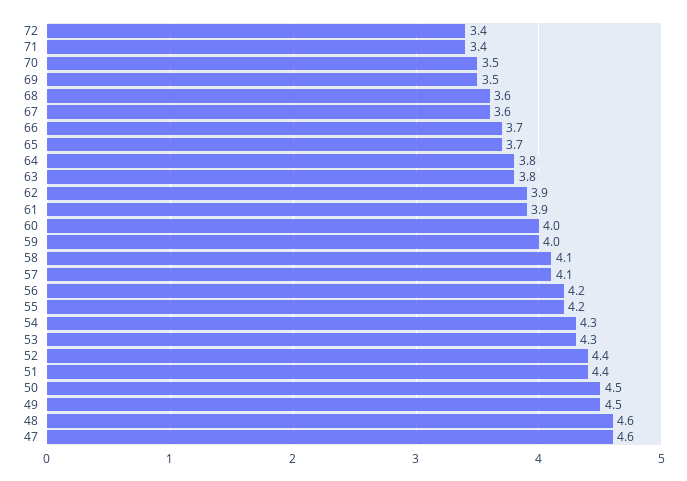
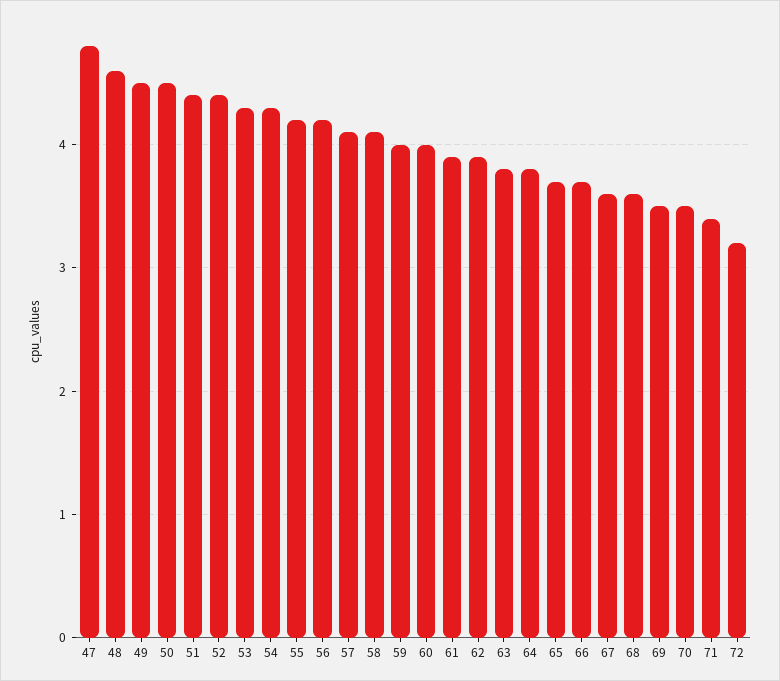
  {
-   "72": 3.4,
+   "72": 3.2,
    "71": 3.4,
    "70": 3.5,
    "69": 3.5,
    "68": 3.6,
    "67": 3.6,
    "66": 3.7,
    "65": 3.7,
    "64": 3.8,
    "63": 3.8,
    "62": 3.9,
    "61": 3.9,
    "60": 4,
    "59": 4,
    "58": 4.1,
    "57": 4.1,
    "56": 4.2,
    "55": 4.2,
    "54": 4.3,
    "53": 4.3,
    "52": 4.4,
    "51": 4.4,
    "50": 4.5,
    "49": 4.5,
    "48": 4.6,
-   "47": 4.6
+   "47": 4.8
  }

